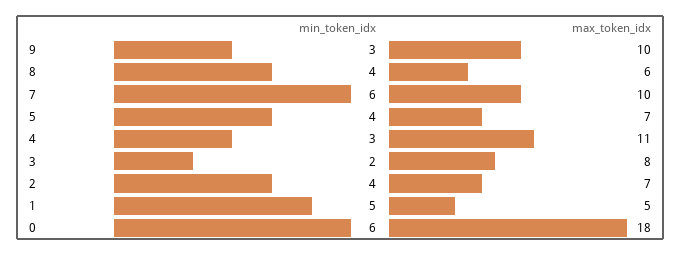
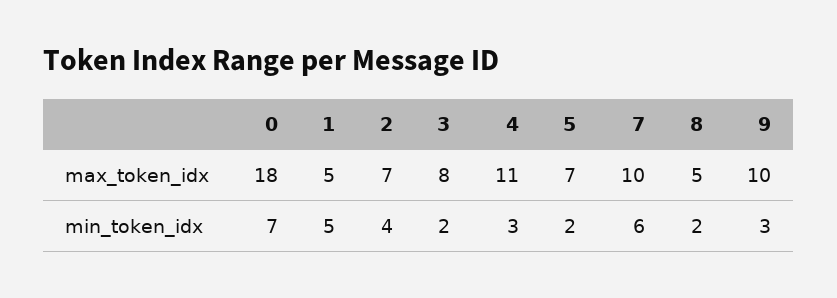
  {
    "min_token_idx": {
      "9": 3,
-     "8": 4,
+     "8": 2,
      "7": 6,
-     "5": 4,
+     "5": 2,
      "4": 3,
      "3": 2,
      "2": 4,
      "1": 5,
-     "0": 6
+     "0": 7
    },
    "max_token_idx": {
      "9": 10,
-     "8": 6,
+     "8": 5,
      "7": 10,
      "5": 7,
      "4": 11,
      "3": 8,
      "2": 7,
      "1": 5,
      "0": 18
    }
  }

